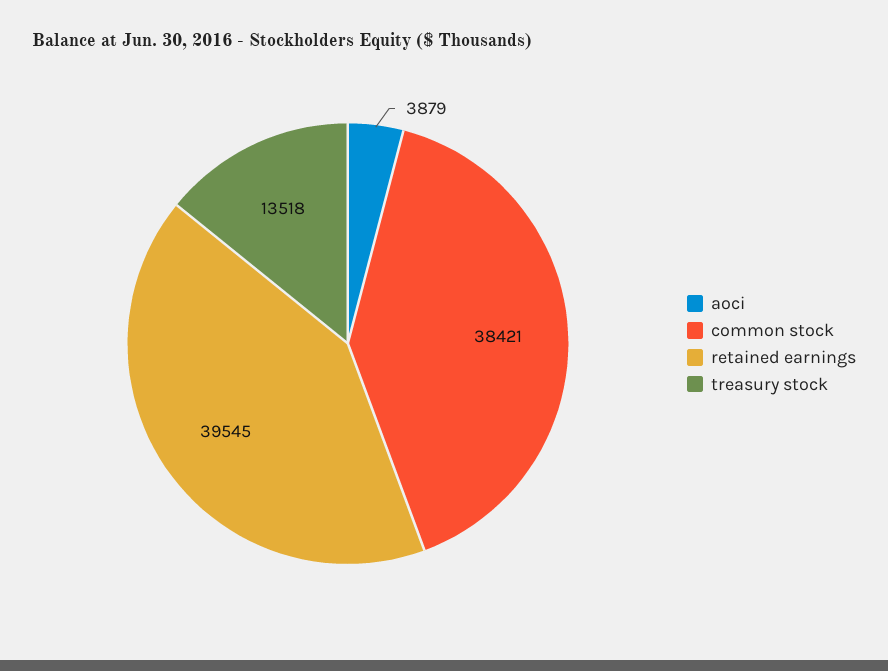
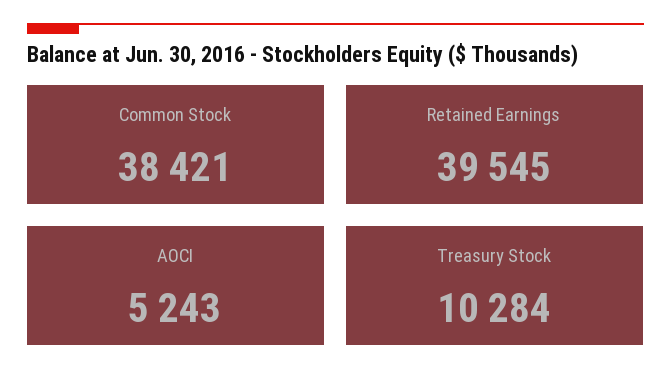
  {
-   "aoci": 3879,
+   "aoci": 5243,
    "common stock": 38421,
    "retained earnings": 39545,
-   "treasury stock": 13518
+   "treasury stock": 10284
  }

